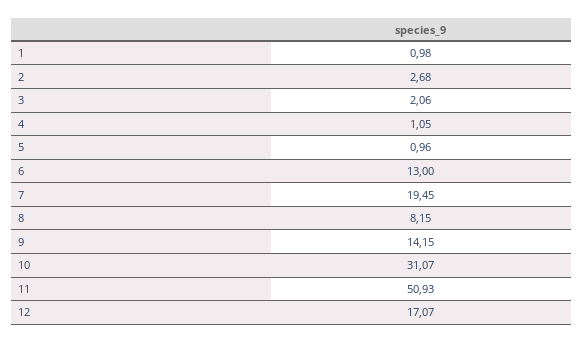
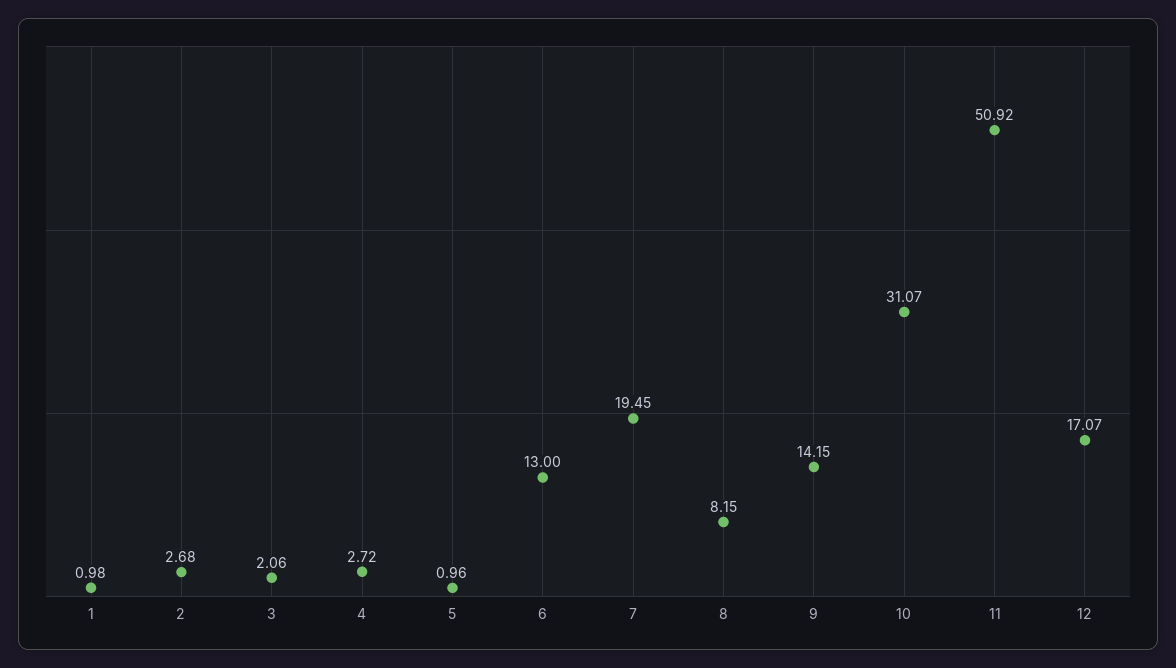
  {
    "1": 0.98,
    "2": 2.68,
    "3": 2.06,
-   "4": 1.05,
+   "4": 2.72,
    "5": 0.96,
    "6": 13,
    "7": 19.45,
    "8": 8.15,
    "9": 14.15,
    "10": 31.07,
-   "11": 50.93,
+   "11": 50.92,
    "12": 17.07
  }

